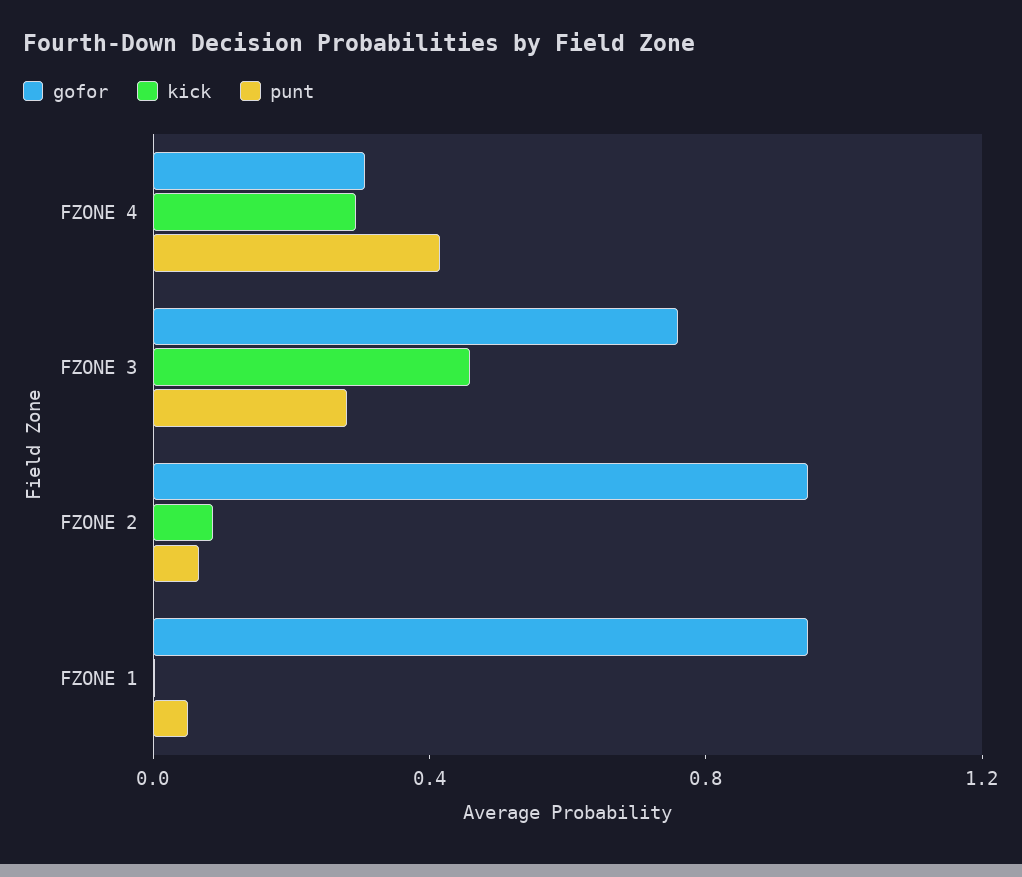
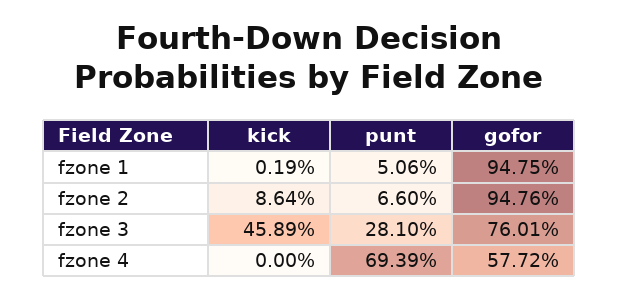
  {
    "gofor": {
-     "FZONE 4": 0.3,
+     "FZONE 4": 0.5772,
      "FZONE 3": 0.7601,
      "FZONE 2": 0.9476,
      "FZONE 1": 0.9475
    },
    "kick": {
-     "FZONE 4": 0.3,
+     "FZONE 4": 0,
      "FZONE 3": 0.4589,
      "FZONE 2": 0.0864,
      "FZONE 1": 0.0019
    },
    "punt": {
-     "FZONE 4": 0.4,
+     "FZONE 4": 0.6939,
      "FZONE 3": 0.281,
      "FZONE 2": 0.066,
      "FZONE 1": 0.0506
    }
  }

